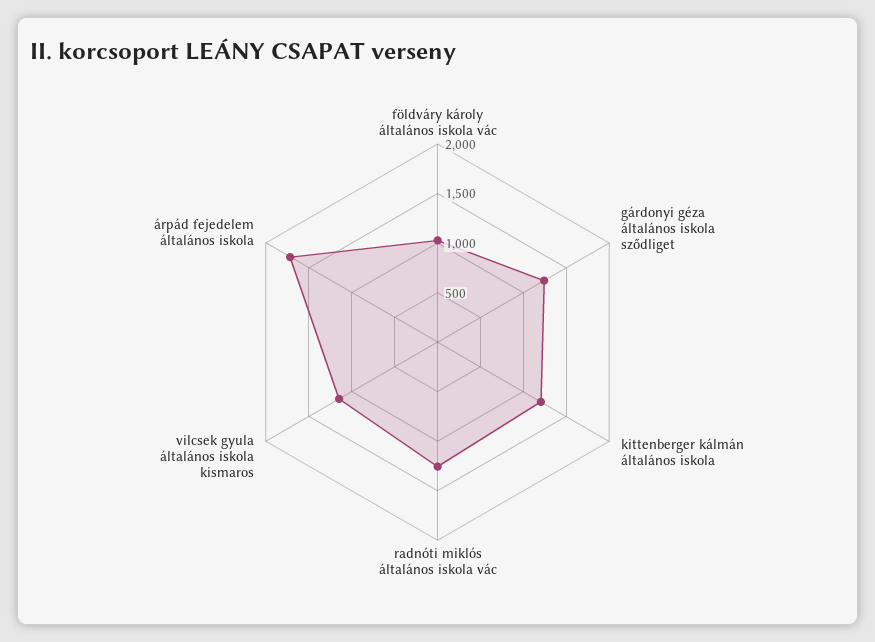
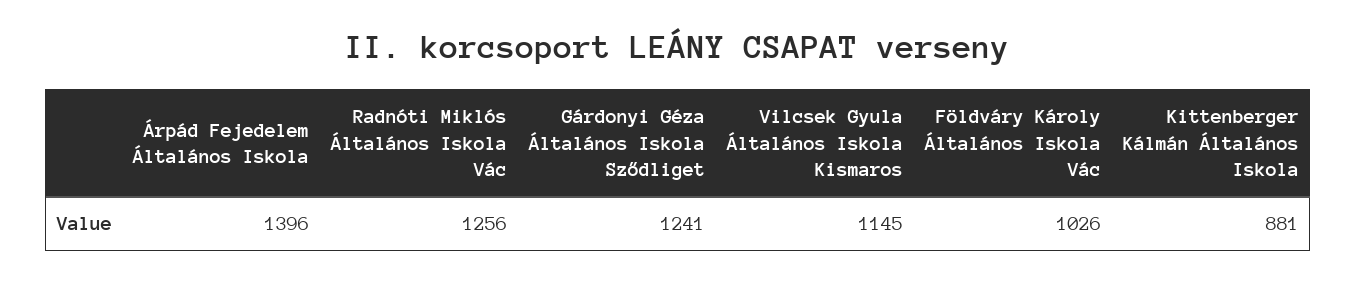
  {
    "földváry károly általános iskola vác": 1026,
    "gárdonyi géza általános iskola sződliget": 1241,
-   "kittenberger kálmán általános iskola": 1200,
+   "kittenberger kálmán általános iskola": 881,
    "radnóti miklós általános iskola vác": 1256,
    "vilcsek gyula általános iskola kismaros": 1145,
-   "árpád fejedelem általános iskola": 1700
+   "árpád fejedelem általános iskola": 1396
  }

